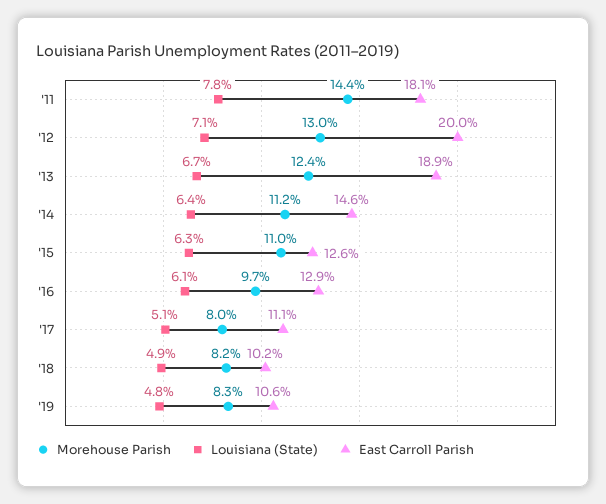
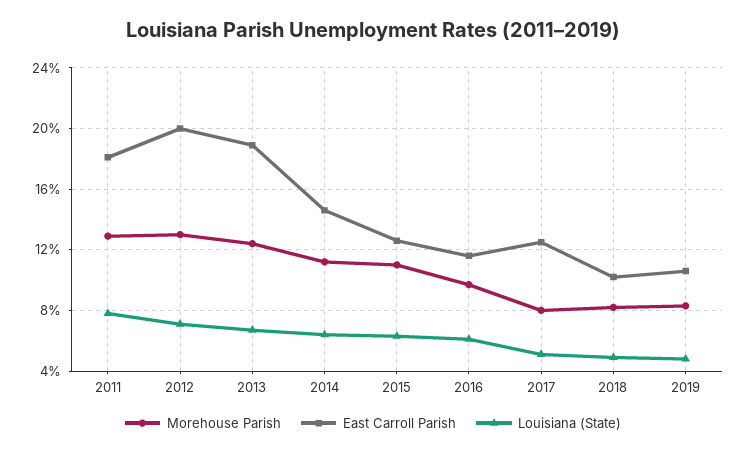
  {
    "Morehouse Parish": {
-     "'11": 14.4,
+     "'11": 13,
      "'12": 13,
      "'13": 12.4,
      "'14": 11.2,
      "'15": 11,
      "'16": 9.7,
      "'17": 8,
      "'18": 8.2,
      "'19": 8.3
    },
    "Louisiana (State)": {
      "'11": 7.8,
      "'12": 7.1,
      "'13": 6.7,
      "'14": 6.4,
      "'15": 6.3,
      "'16": 6.1,
      "'17": 5.1,
      "'18": 4.9,
      "'19": 4.8
    },
    "East Carroll Parish": {
      "'11": 18.1,
      "'12": 20,
      "'13": 18.9,
      "'14": 14.6,
      "'15": 12.6,
-     "'16": 12.9,
+     "'16": 11.5,
-     "'17": 11.1,
+     "'17": 12.5,
      "'18": 10.2,
      "'19": 10.6
    }
  }

